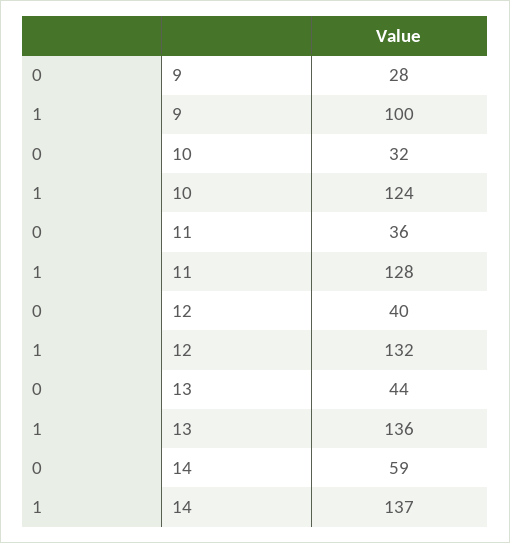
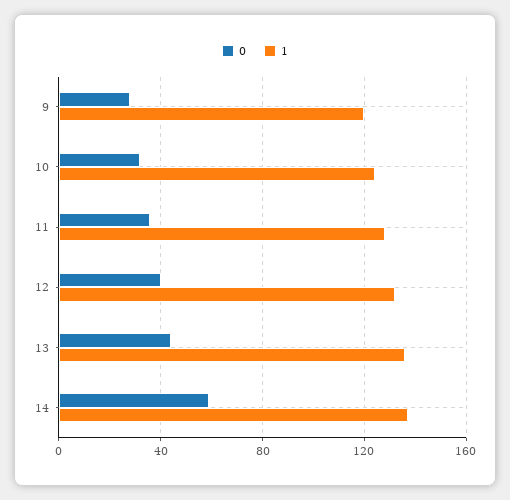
  {
    "0": {
      "9": 28,
      "10": 32,
      "11": 36,
      "12": 40,
      "13": 44,
      "14": 59
    },
    "1": {
-     "9": 100,
+     "9": 120,
      "10": 124,
      "11": 128,
      "12": 132,
      "13": 136,
      "14": 137
    }
  }

